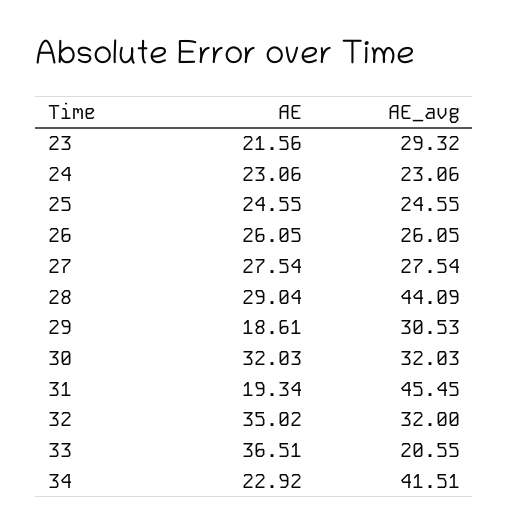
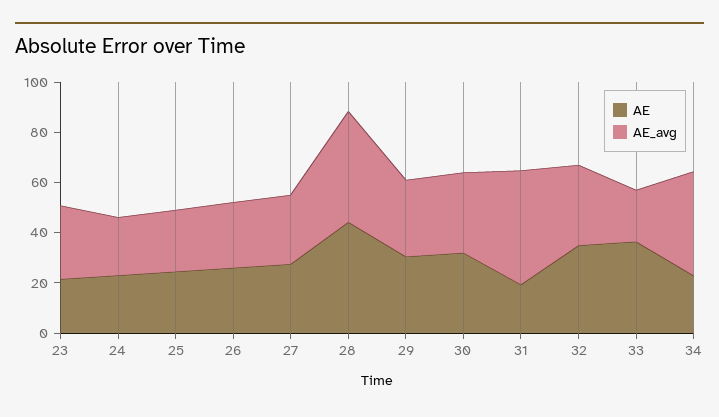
  {
    "AE": {
      "23": 21.56,
      "24": 23.06,
      "25": 24.55,
      "26": 26.05,
      "27": 27.54,
-     "28": 29.04,
+     "28": 45,
-     "29": 18.61,
+     "29": 30,
      "30": 32.03,
      "31": 19.34,
      "32": 35.02,
      "33": 36.51,
      "34": 22.92
    },
    "AE_avg": {
      "23": 29.32,
      "24": 23.06,
      "25": 24.55,
      "26": 26.05,
      "27": 27.54,
      "28": 44.09,
      "29": 30.53,
      "30": 32.03,
      "31": 45.45,
      "32": 32,
      "33": 20.55,
      "34": 41.51
    }
  }

